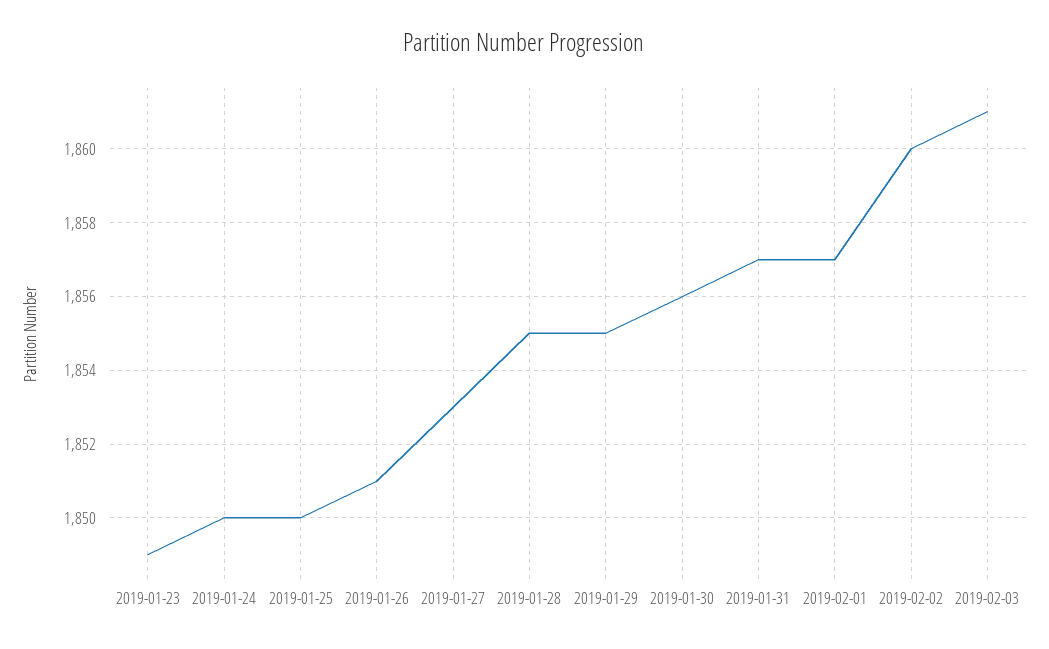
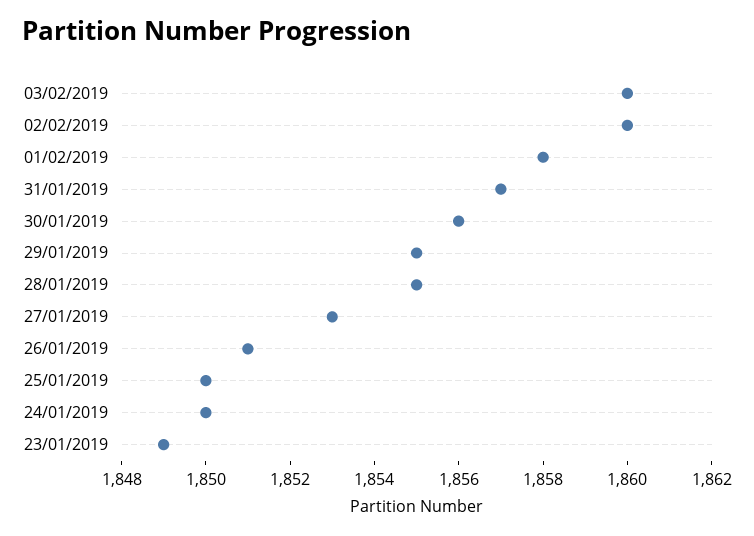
  {
    "2019-01-23": 1849,
    "2019-01-24": 1850,
    "2019-01-25": 1850,
    "2019-01-26": 1851,
    "2019-01-27": 1853,
    "2019-01-28": 1855,
    "2019-01-29": 1855,
    "2019-01-30": 1856,
    "2019-01-31": 1857,
-   "2019-02-01": 1857,
+   "2019-02-01": 1858,
    "2019-02-02": 1860,
-   "2019-02-03": 1861
+   "2019-02-03": 1860
  }

